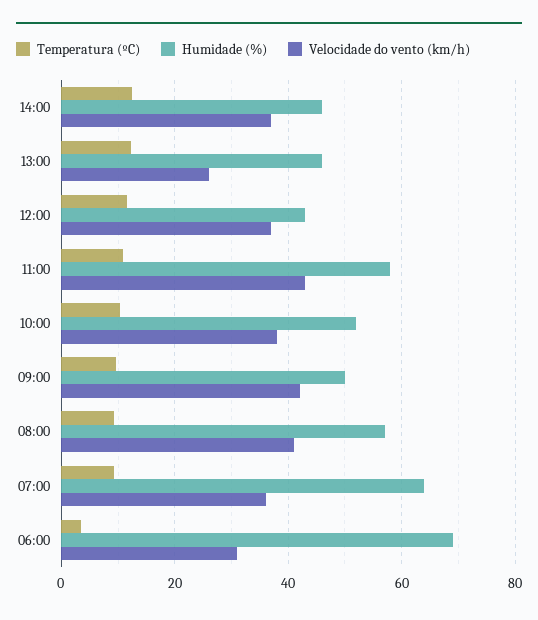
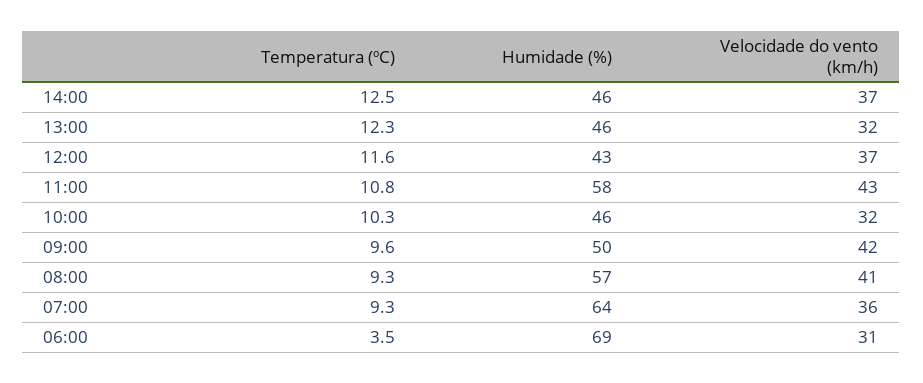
  {
    "Temperatura (ºC)": {
      "14:00": 12.5,
      "13:00": 12.3,
      "12:00": 11.6,
      "11:00": 10.8,
      "10:00": 10.3,
      "09:00": 9.6,
      "08:00": 9.3,
      "07:00": 9.3,
      "06:00": 3.5
    },
    "Humidade (%)": {
      "14:00": 46,
      "13:00": 46,
      "12:00": 43,
      "11:00": 58,
-     "10:00": 52,
+     "10:00": 46,
      "09:00": 50,
      "08:00": 57,
      "07:00": 64,
      "06:00": 69
    },
    "Velocidade do vento (km/h)": {
      "14:00": 37,
-     "13:00": 26,
+     "13:00": 32,
      "12:00": 37,
      "11:00": 43,
-     "10:00": 38,
+     "10:00": 32,
      "09:00": 42,
      "08:00": 41,
      "07:00": 36,
      "06:00": 31
    }
  }

